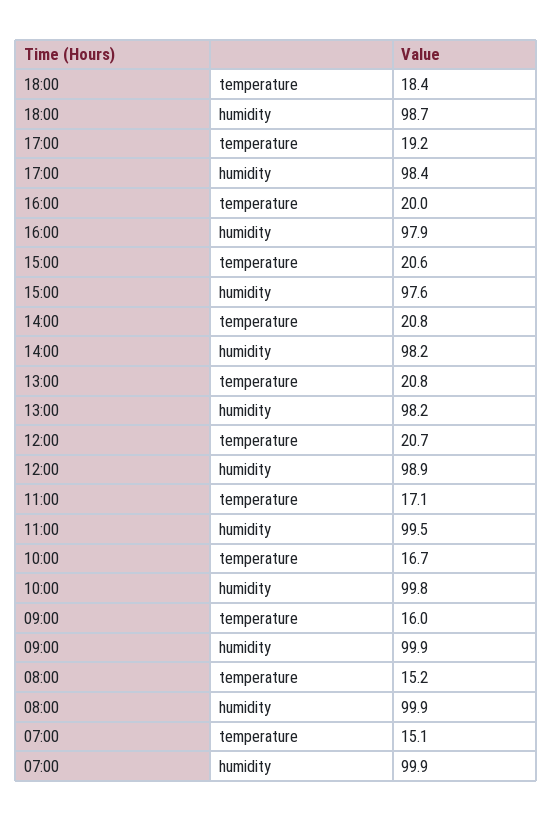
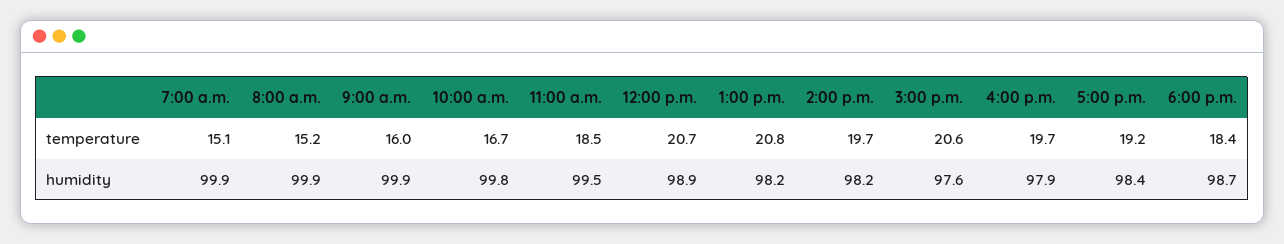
  {
    "18:00": {
      "temperature": 18.4,
      "humidity": 98.7
    },
    "17:00": {
      "temperature": 19.2,
      "humidity": 98.4
    },
    "16:00": {
-     "temperature": 20,
+     "temperature": 19.7,
      "humidity": 97.9
    },
    "15:00": {
      "temperature": 20.6,
      "humidity": 97.6
    },
    "14:00": {
-     "temperature": 20.8,
+     "temperature": 19.7,
      "humidity": 98.2
    },
    "13:00": {
      "temperature": 20.8,
      "humidity": 98.2
    },
    "12:00": {
      "temperature": 20.7,
      "humidity": 98.9
    },
    "11:00": {
-     "temperature": 17.1,
+     "temperature": 18.5,
      "humidity": 99.5
    },
    "10:00": {
      "temperature": 16.7,
      "humidity": 99.8
    },
    "09:00": {
      "temperature": 16,
      "humidity": 99.9
    },
    "08:00": {
      "temperature": 15.2,
      "humidity": 99.9
    },
    "07:00": {
      "temperature": 15.1,
      "humidity": 99.9
    }
  }

